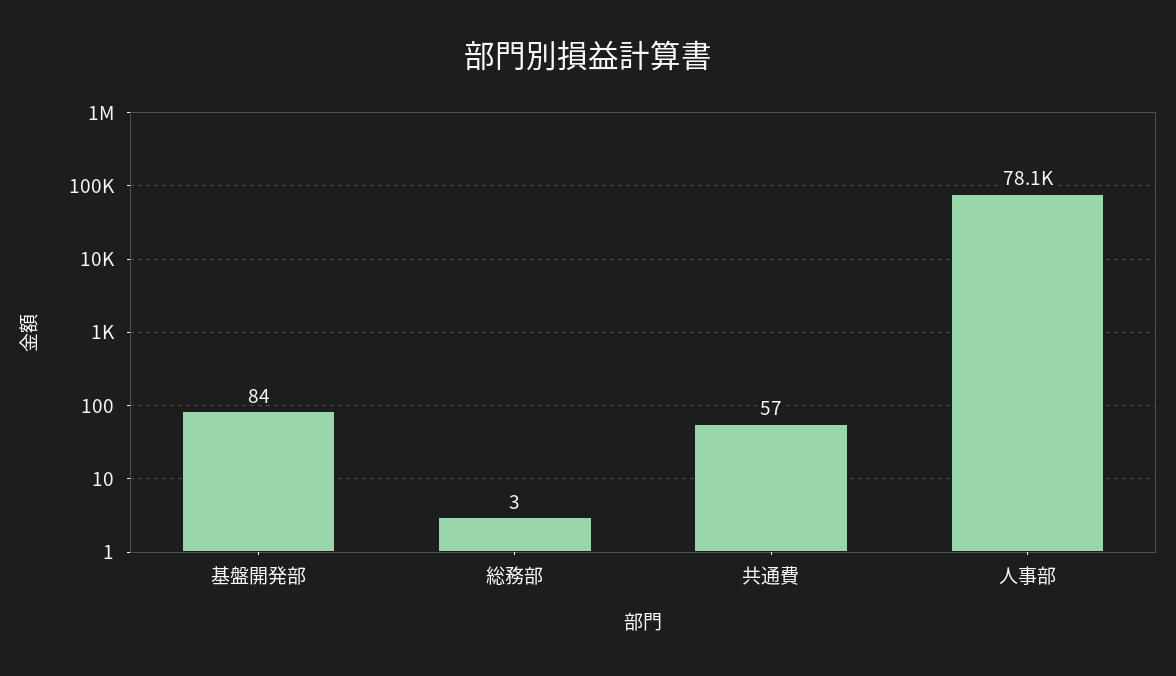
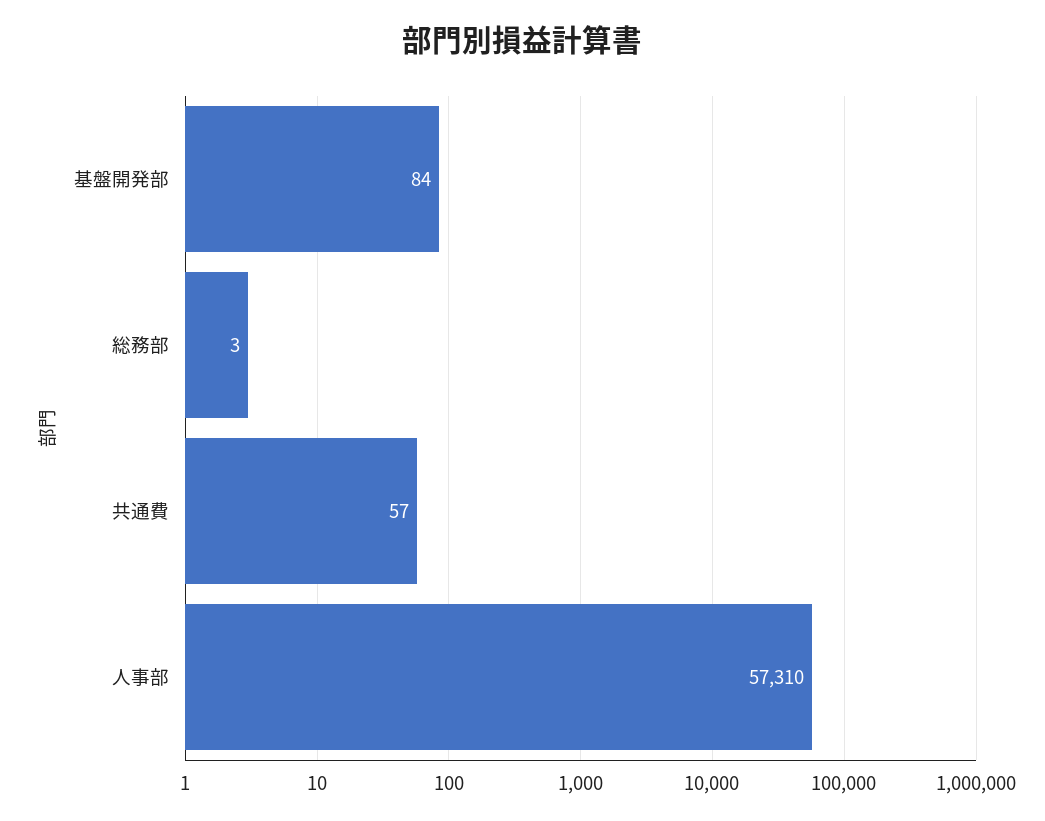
  {
    "基盤開発部": 84,
    "総務部": 3,
    "共通費": 57,
-   "人事部": 78100
+   "人事部": 57310
  }

